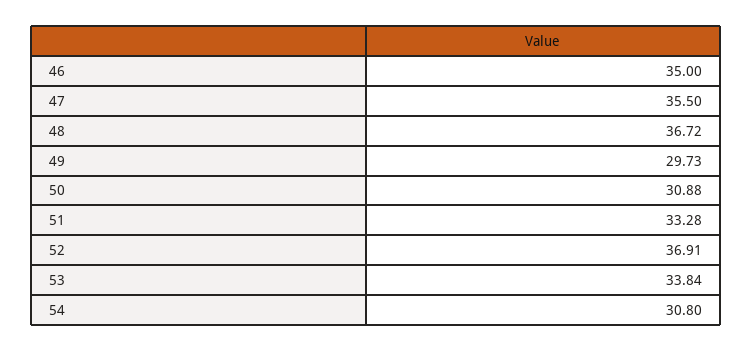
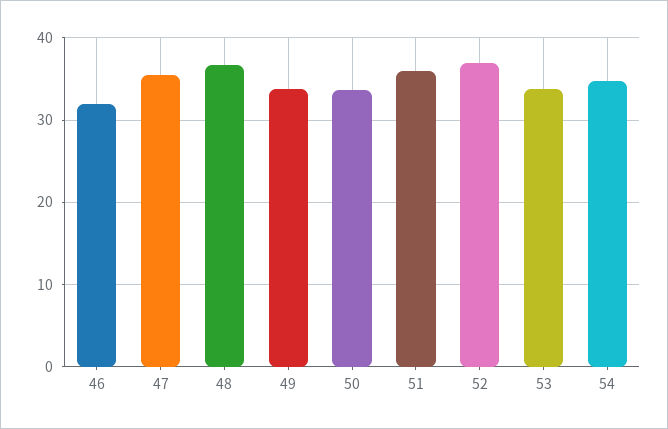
  {
-   "46": 35,
+   "46": 32,
    "47": 35.5,
    "48": 36.72,
-   "49": 29.73,
+   "49": 34,
-   "50": 30.88,
+   "50": 34,
-   "51": 33.28,
+   "51": 36,
    "52": 36.91,
    "53": 33.84,
-   "54": 30.8
+   "54": 35
  }

